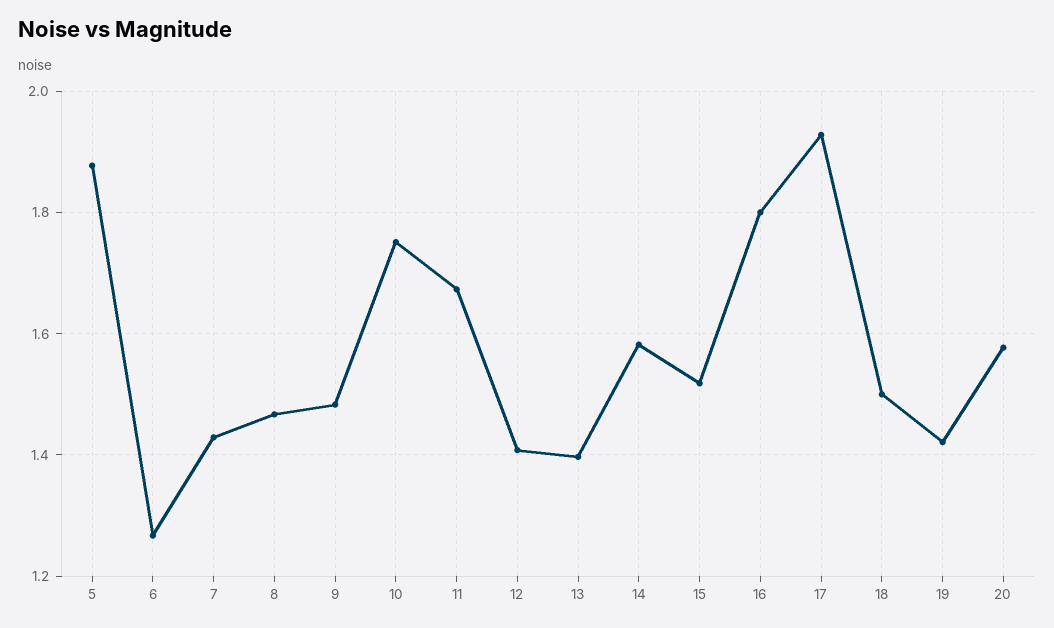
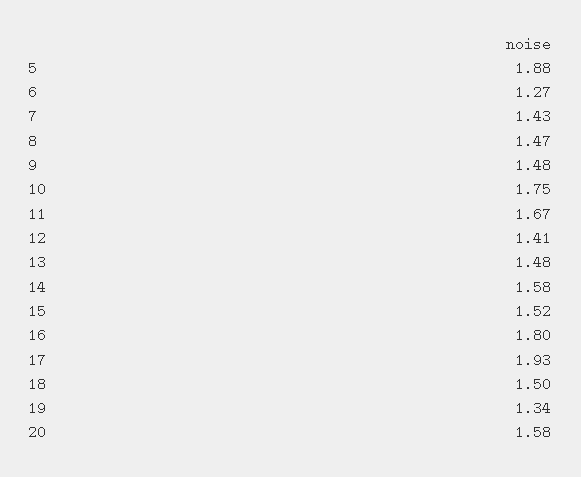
  {
    "5": 1.88,
    "6": 1.27,
    "7": 1.43,
    "8": 1.47,
    "9": 1.48,
    "10": 1.75,
    "11": 1.67,
    "12": 1.41,
-   "13": 1.4,
+   "13": 1.48,
    "14": 1.58,
    "15": 1.52,
    "16": 1.8,
    "17": 1.93,
    "18": 1.5,
-   "19": 1.42,
+   "19": 1.34,
    "20": 1.58
  }

